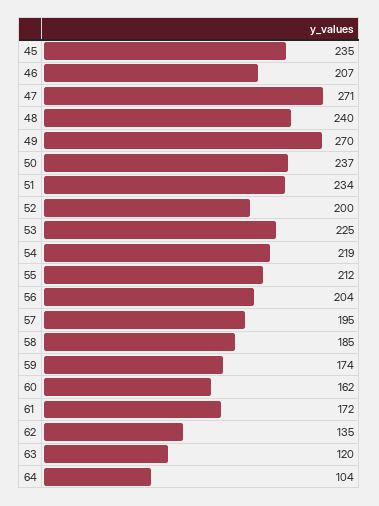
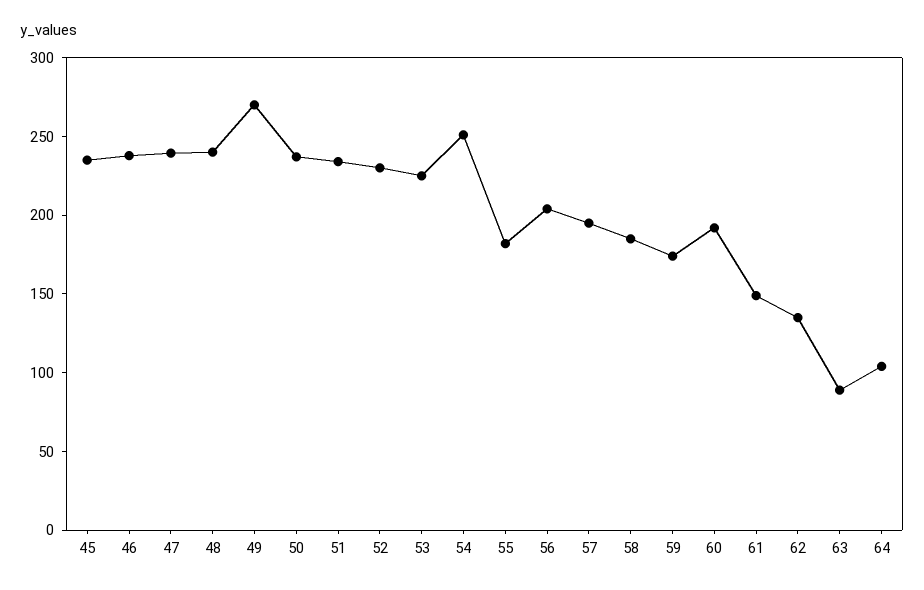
  {
    "45": 235,
-   "46": 207,
+   "46": 240,
-   "47": 271,
+   "47": 240,
    "48": 240,
    "49": 270,
    "50": 237,
    "51": 234,
-   "52": 200,
+   "52": 230,
    "53": 225,
-   "54": 219,
+   "54": 250,
-   "55": 212,
+   "55": 180,
    "56": 204,
    "57": 195,
    "58": 185,
    "59": 174,
-   "60": 162,
+   "60": 190,
-   "61": 172,
+   "61": 150,
    "62": 135,
-   "63": 120,
+   "63": 90,
    "64": 104
  }

